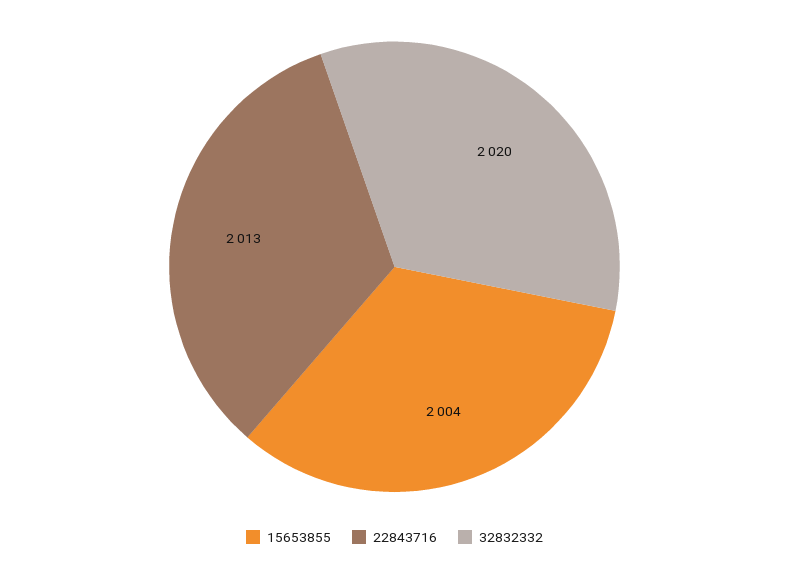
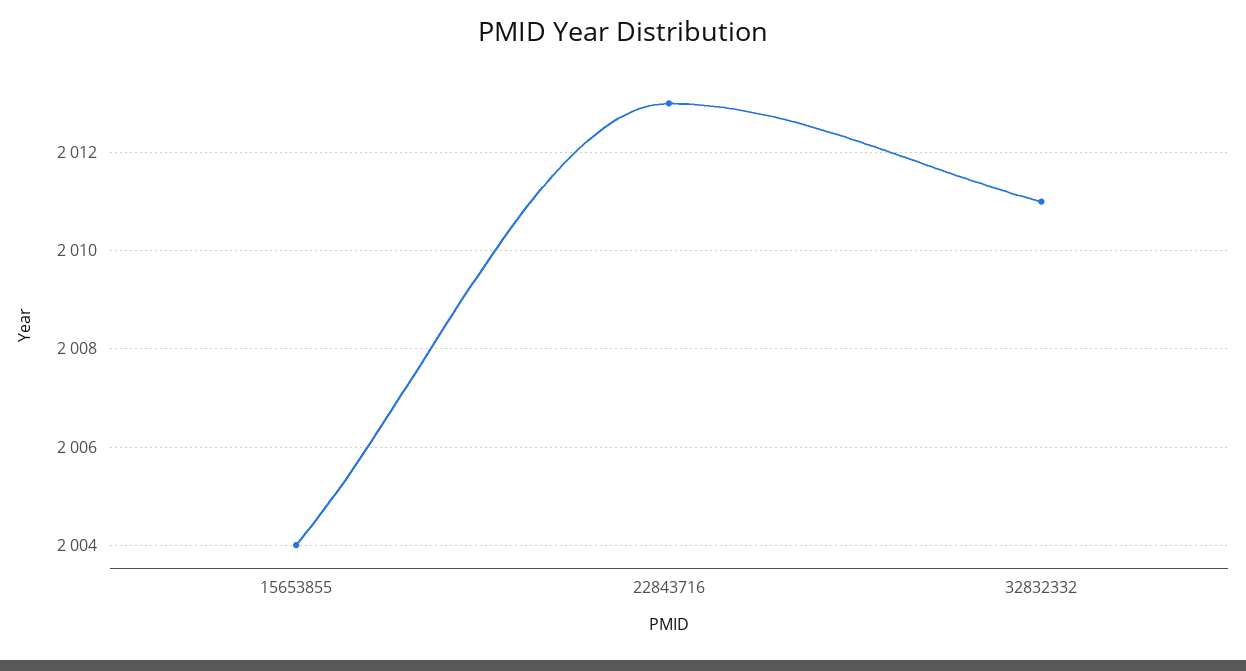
  {
    "15653855": 2004,
    "22843716": 2013,
-   "32832332": 2020
+   "32832332": 2011
  }

